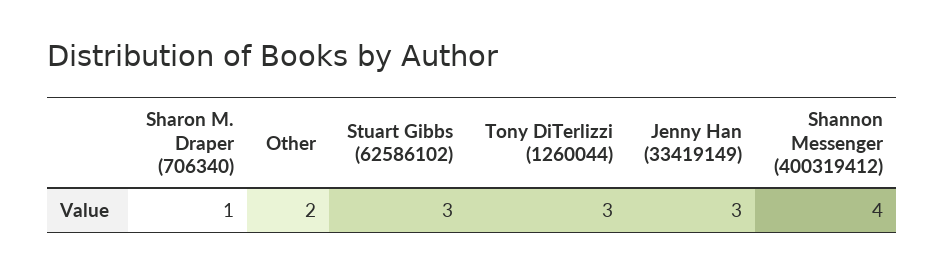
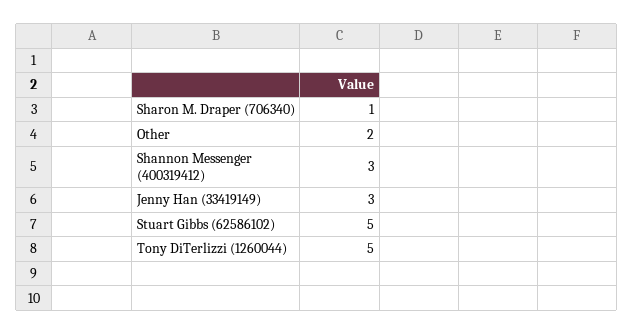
  {
    "Sharon M. Draper (706340)": 1,
    "Other": 2,
-   "Stuart Gibbs (62586102)": 3,
+   "Stuart Gibbs (62586102)": 5,
-   "Tony DiTerlizzi (1260044)": 3,
+   "Tony DiTerlizzi (1260044)": 5,
    "Jenny Han (33419149)": 3,
-   "Shannon Messenger (400319412)": 4
+   "Shannon Messenger (400319412)": 3
  }

